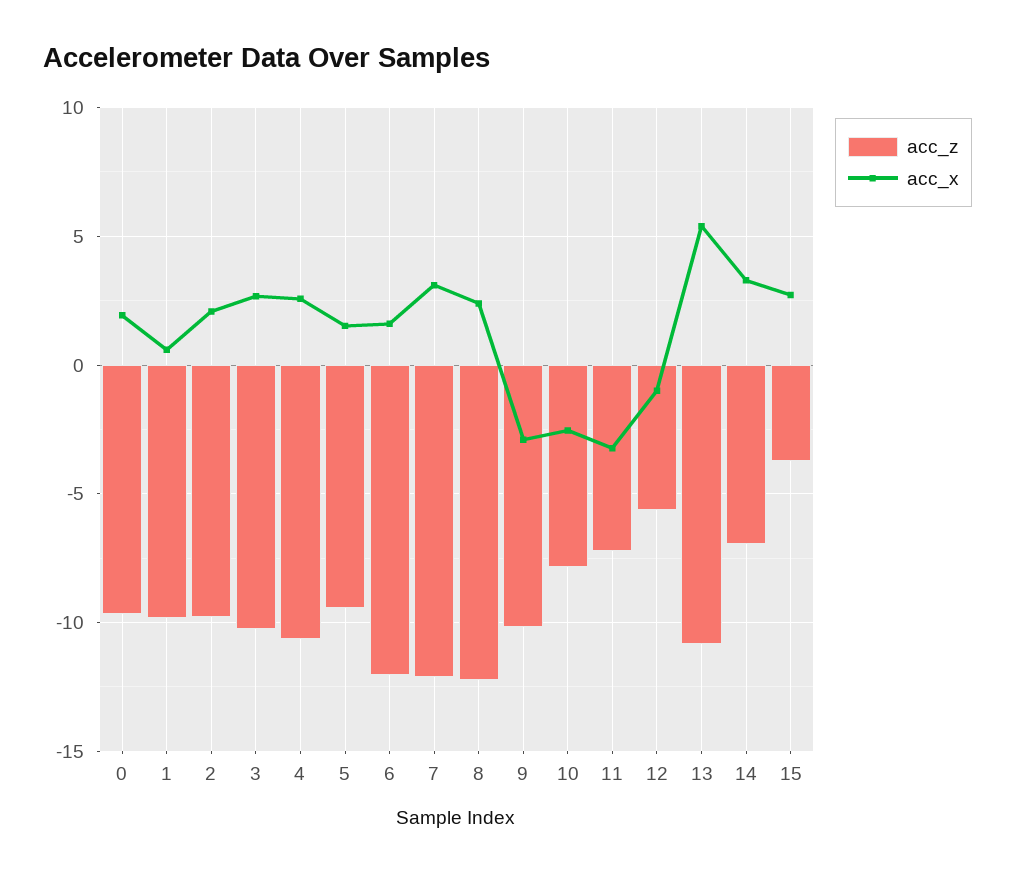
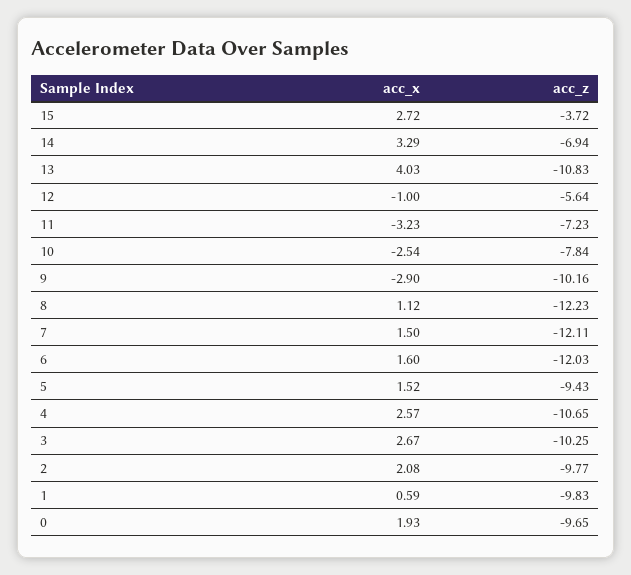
  {
    "acc_z": {
      "0": -9.65,
      "1": -9.83,
      "2": -9.77,
      "3": -10.25,
      "4": -10.65,
      "5": -9.43,
      "6": -12.03,
      "7": -12.11,
      "8": -12.23,
      "9": -10.16,
      "10": -7.84,
      "11": -7.23,
      "12": -5.64,
      "13": -10.83,
      "14": -6.94,
      "15": -3.72
    },
    "acc_x": {
      "0": 1.93,
      "1": 0.59,
      "2": 2.08,
      "3": 2.67,
      "4": 2.57,
      "5": 1.52,
      "6": 1.6,
-     "7": 3,
+     "7": 1.5,
-     "8": 2.5,
+     "8": 1.12,
      "9": -2.9,
      "10": -2.54,
      "11": -3.23,
      "12": -1,
-     "13": 5.5,
+     "13": 4.03,
      "14": 3.29,
      "15": 2.72
    }
  }

